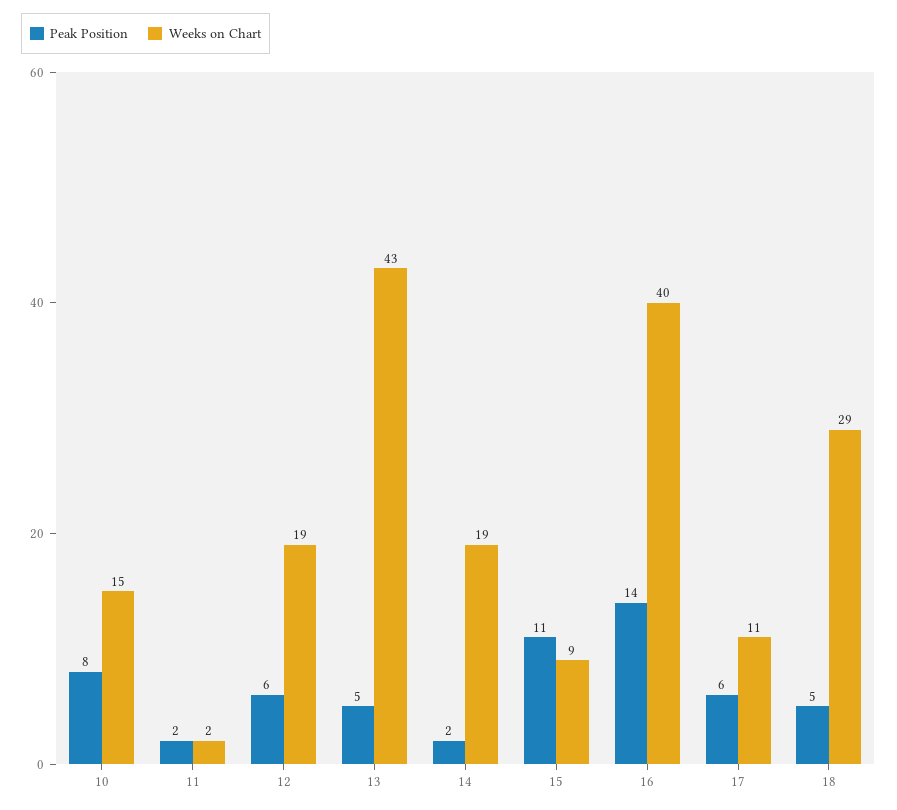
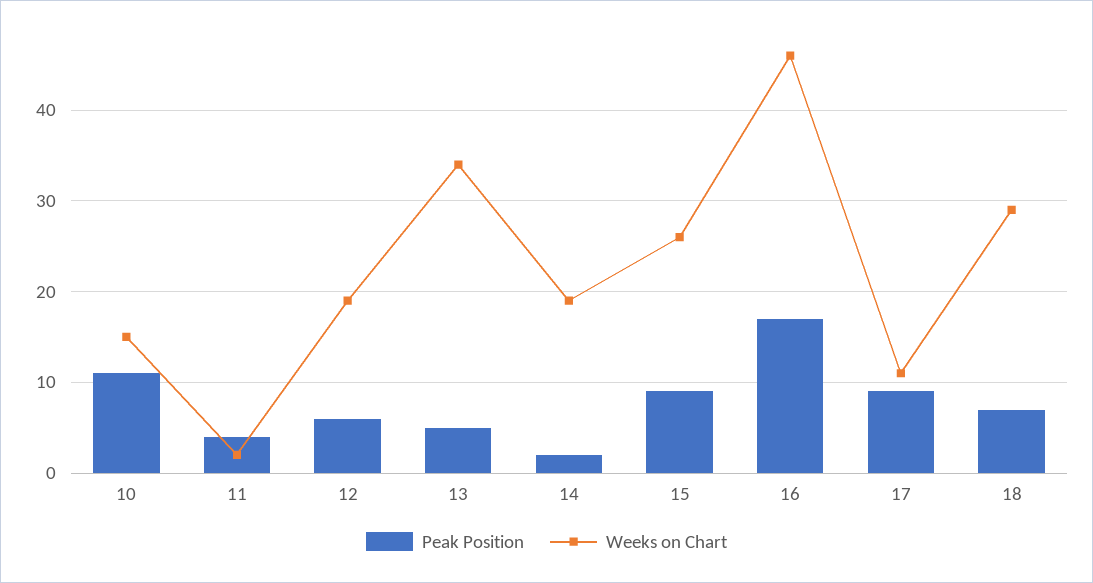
  {
    "Peak Position": {
-     "10": 8,
+     "10": 11,
-     "11": 2,
+     "11": 4,
      "12": 6,
      "13": 5,
      "14": 2,
-     "15": 11,
+     "15": 9,
-     "16": 14,
+     "16": 17,
-     "17": 6,
+     "17": 9,
-     "18": 5
+     "18": 7
    },
    "Weeks on Chart": {
      "10": 15,
      "11": 2,
      "12": 19,
-     "13": 43,
+     "13": 34,
      "14": 19,
-     "15": 9,
+     "15": 26,
-     "16": 40,
+     "16": 46,
      "17": 11,
      "18": 29
    }
  }

